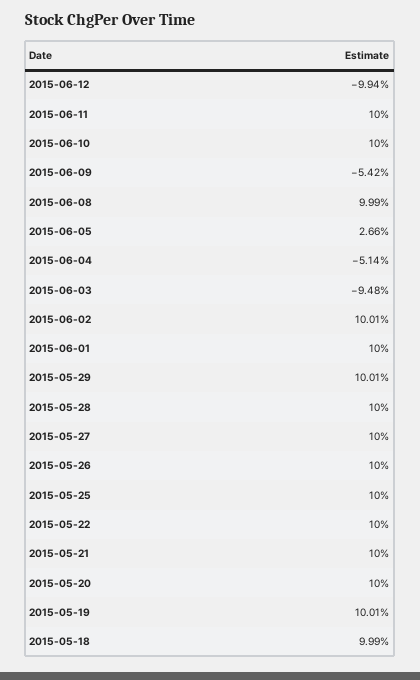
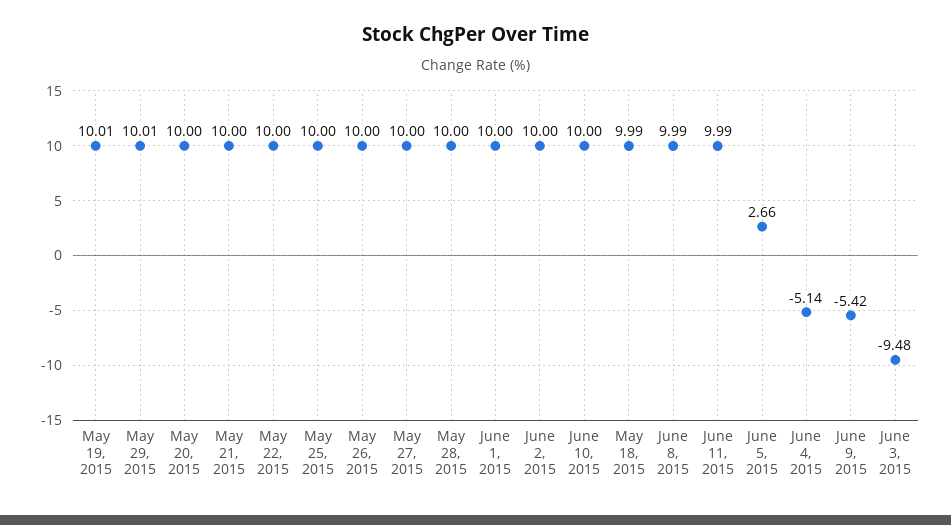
  {
-   "2015-06-12": -9.94,
-   "2015-06-11": 10,
+   "2015-06-11": 9.99,
    "2015-06-10": 10,
    "2015-06-09": -5.42,
    "2015-06-08": 9.99,
    "2015-06-05": 2.66,
    "2015-06-04": -5.14,
    "2015-06-03": -9.48,
-   "2015-06-02": 10.01,
+   "2015-06-02": 10,
    "2015-06-01": 10,
    "2015-05-29": 10.01,
    "2015-05-28": 10,
    "2015-05-27": 10,
    "2015-05-26": 10,
    "2015-05-25": 10,
    "2015-05-22": 10,
    "2015-05-21": 10,
    "2015-05-20": 10,
    "2015-05-19": 10.01,
    "2015-05-18": 9.99
  }

